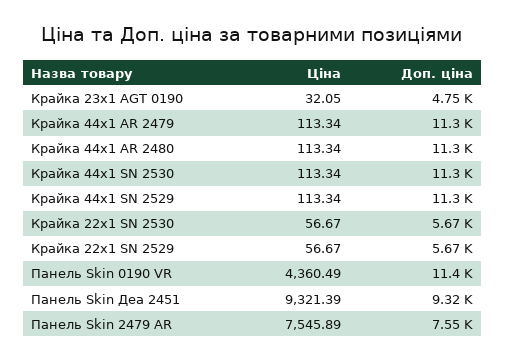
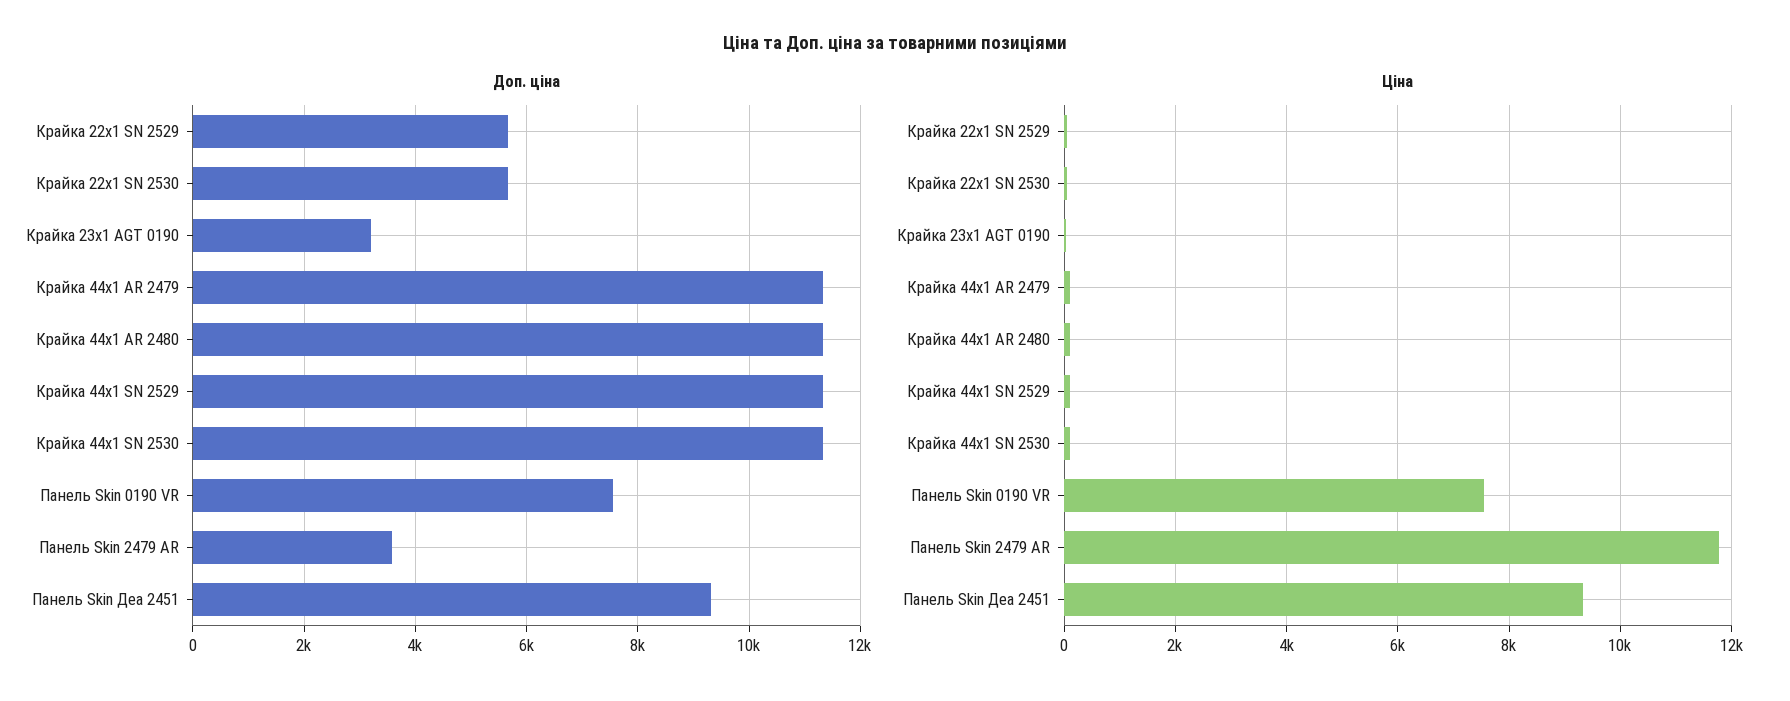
  {
    "Ціна": {
      "Крайка 23x1 AGT 0190": 32.05,
      "Крайка 44x1 AR 2479": 113.34,
      "Крайка 44x1 AR 2480": 113.34,
      "Крайка 44x1 SN 2530": 113.34,
      "Крайка 44x1 SN 2529": 113.34,
      "Крайка 22x1 SN 2530": 56.67,
      "Крайка 22x1 SN 2529": 56.67,
-     "Панель Skin 0190 VR": 4360.49,
+     "Панель Skin 0190 VR": 7600,
      "Панель Skin Деа 2451": 9321.39,
-     "Панель Skin 2479 AR": 7545.89
+     "Панель Skin 2479 AR": 11800
    },
    "Доп. ціна": {
-     "Крайка 23x1 AGT 0190": 4750,
+     "Крайка 23x1 AGT 0190": 3200,
      "Крайка 44x1 AR 2479": 11300,
      "Крайка 44x1 AR 2480": 11300,
      "Крайка 44x1 SN 2530": 11300,
      "Крайка 44x1 SN 2529": 11300,
      "Крайка 22x1 SN 2530": 5670,
      "Крайка 22x1 SN 2529": 5670,
-     "Панель Skin 0190 VR": 11400,
+     "Панель Skin 0190 VR": 7600,
      "Панель Skin Деа 2451": 9320,
-     "Панель Skin 2479 AR": 7550
+     "Панель Skin 2479 AR": 3600
    }
  }

